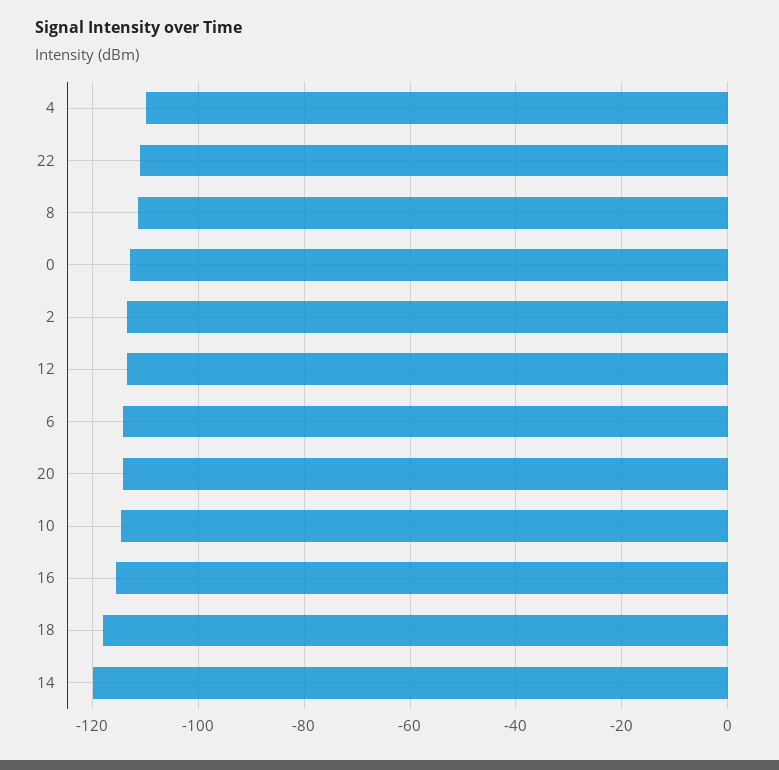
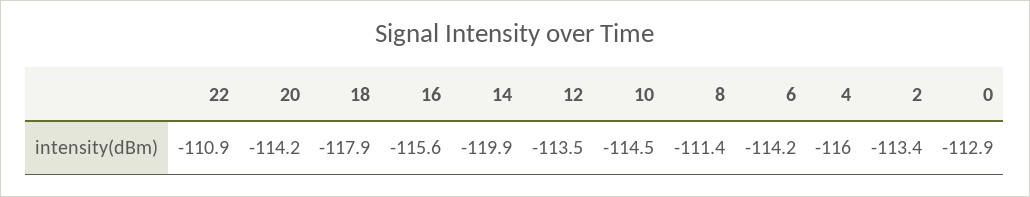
  {
-   "4": -110,
+   "4": -116,
    "22": -110.9,
    "8": -111.4,
    "0": -112.9,
    "2": -113.4,
    "12": -113.5,
    "6": -114.2,
    "20": -114.2,
    "10": -114.5,
    "16": -115.6,
    "18": -117.9,
    "14": -119.9
  }

